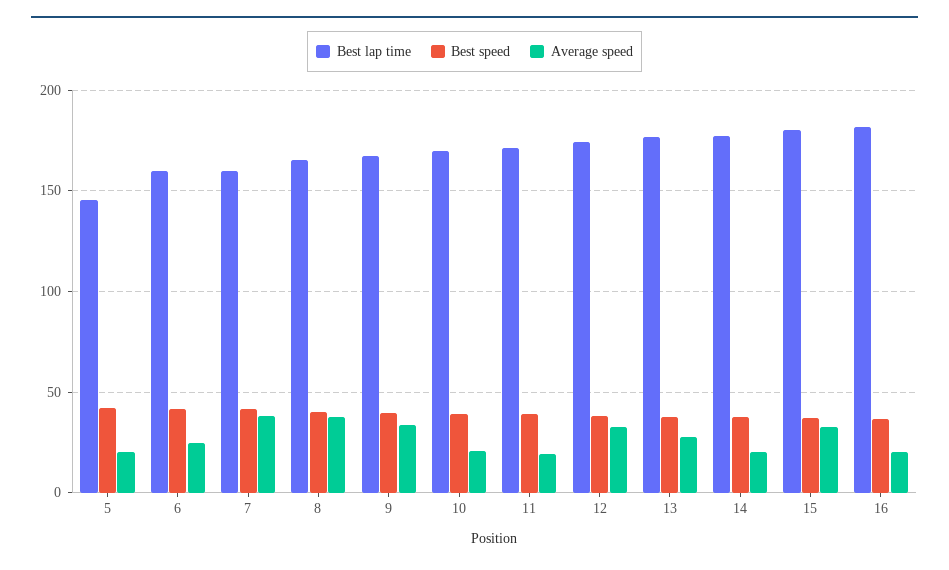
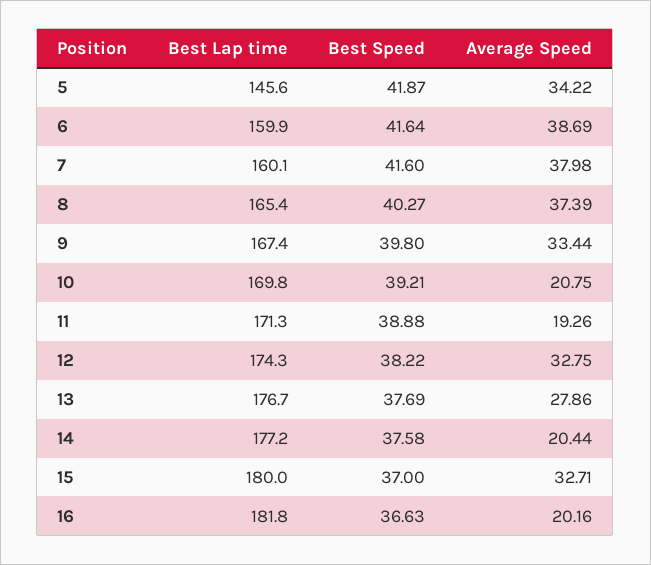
  {
    "Best lap time": {
      "5": 145.6,
      "6": 159.9,
      "7": 160.1,
      "8": 165.4,
      "9": 167.4,
      "10": 169.8,
      "11": 171.3,
      "12": 174.3,
      "13": 176.7,
      "14": 177.2,
      "15": 180,
      "16": 181.8
    },
    "Best speed": {
      "5": 41.87,
      "6": 41.64,
      "7": 41.6,
      "8": 40.27,
      "9": 39.8,
      "10": 39.21,
      "11": 38.88,
      "12": 38.22,
      "13": 37.69,
      "14": 37.58,
      "15": 37,
      "16": 36.63
    },
    "Average speed": {
-     "5": 20,
+     "5": 34.22,
-     "6": 25,
+     "6": 38.69,
      "7": 37.98,
      "8": 37.39,
      "9": 33.44,
      "10": 20.75,
      "11": 19.26,
      "12": 32.75,
      "13": 27.86,
      "14": 20.44,
      "15": 32.71,
      "16": 20.16
    }
  }

